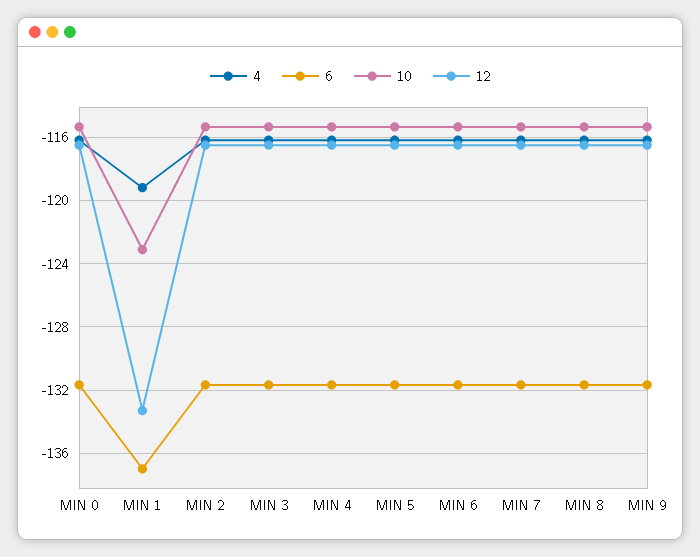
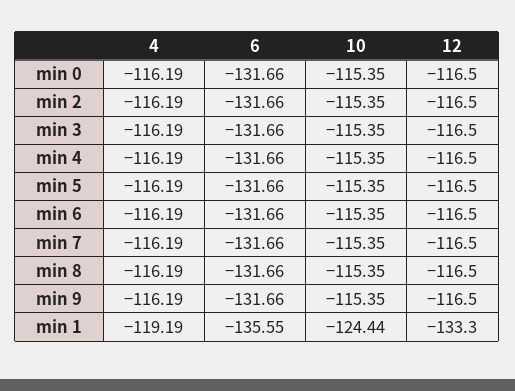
  {
    "4": {
      "MIN 0": -116.19,
      "MIN 1": -119.19,
      "MIN 2": -116.19,
      "MIN 3": -116.19,
      "MIN 4": -116.19,
      "MIN 5": -116.19,
      "MIN 6": -116.19,
      "MIN 7": -116.19,
      "MIN 8": -116.19,
      "MIN 9": -116.19
    },
    "6": {
      "MIN 0": -131.66,
-     "MIN 1": -137,
+     "MIN 1": -135.55,
      "MIN 2": -131.66,
      "MIN 3": -131.66,
      "MIN 4": -131.66,
      "MIN 5": -131.66,
      "MIN 6": -131.66,
      "MIN 7": -131.66,
      "MIN 8": -131.66,
      "MIN 9": -131.66
    },
    "10": {
      "MIN 0": -115.35,
-     "MIN 1": -123,
+     "MIN 1": -124.44,
      "MIN 2": -115.35,
      "MIN 3": -115.35,
      "MIN 4": -115.35,
      "MIN 5": -115.35,
      "MIN 6": -115.35,
      "MIN 7": -115.35,
      "MIN 8": -115.35,
      "MIN 9": -115.35
    },
    "12": {
      "MIN 0": -116.5,
      "MIN 1": -133.3,
      "MIN 2": -116.5,
      "MIN 3": -116.5,
      "MIN 4": -116.5,
      "MIN 5": -116.5,
      "MIN 6": -116.5,
      "MIN 7": -116.5,
      "MIN 8": -116.5,
      "MIN 9": -116.5
    }
  }

